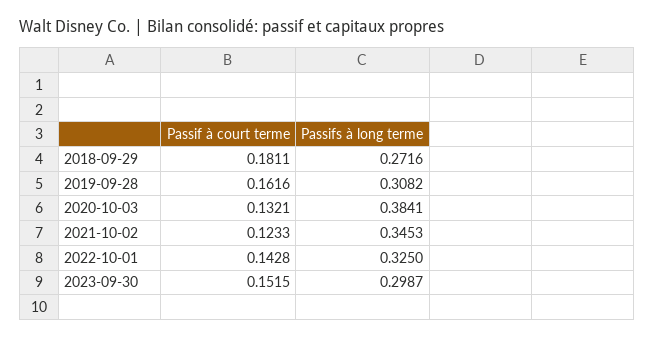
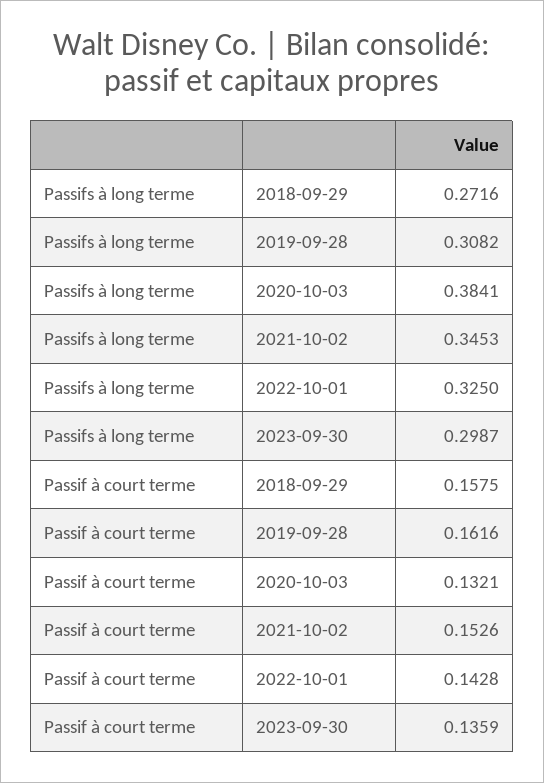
  {
    "Passif à court terme": {
-     "2018-09-29": 0.1811,
+     "2018-09-29": 0.1575,
      "2019-09-28": 0.1616,
      "2020-10-03": 0.1321,
-     "2021-10-02": 0.1233,
+     "2021-10-02": 0.1526,
      "2022-10-01": 0.1428,
-     "2023-09-30": 0.1515
+     "2023-09-30": 0.1359
    },
    "Passifs à long terme": {
      "2018-09-29": 0.2716,
      "2019-09-28": 0.3082,
      "2020-10-03": 0.3841,
      "2021-10-02": 0.3453,
      "2022-10-01": 0.325,
      "2023-09-30": 0.2987
    }
  }

